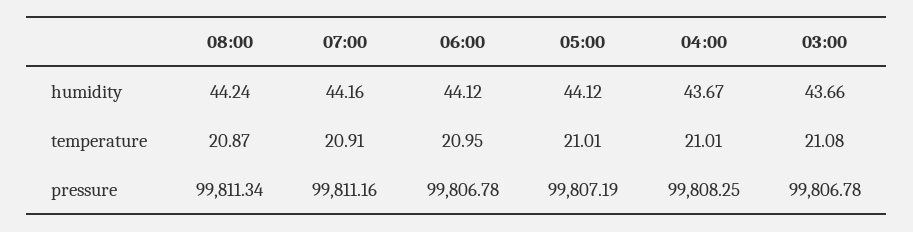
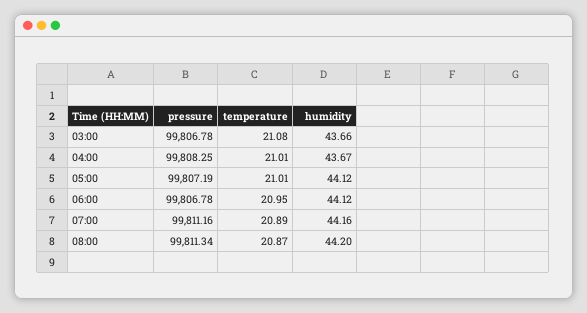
  {
    "08:00": {
-     "humidity": 44.24,
+     "humidity": 44.2,
      "temperature": 20.87,
      "pressure": 99811.34
    },
    "07:00": {
      "humidity": 44.16,
-     "temperature": 20.91,
+     "temperature": 20.89,
      "pressure": 99811.16
    },
    "06:00": {
      "humidity": 44.12,
      "temperature": 20.95,
      "pressure": 99806.78
    },
    "05:00": {
      "humidity": 44.12,
      "temperature": 21.01,
      "pressure": 99807.19
    },
    "04:00": {
      "humidity": 43.67,
      "temperature": 21.01,
      "pressure": 99808.25
    },
    "03:00": {
      "humidity": 43.66,
      "temperature": 21.08,
      "pressure": 99806.78
    }
  }

